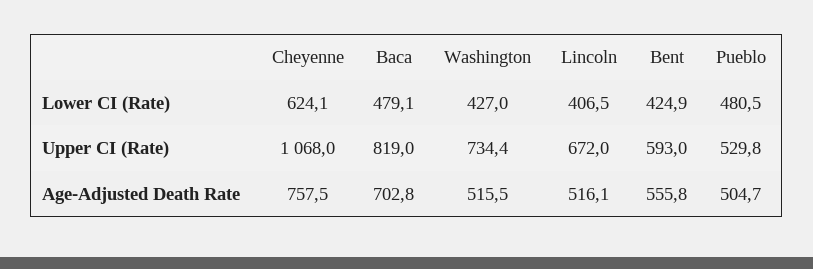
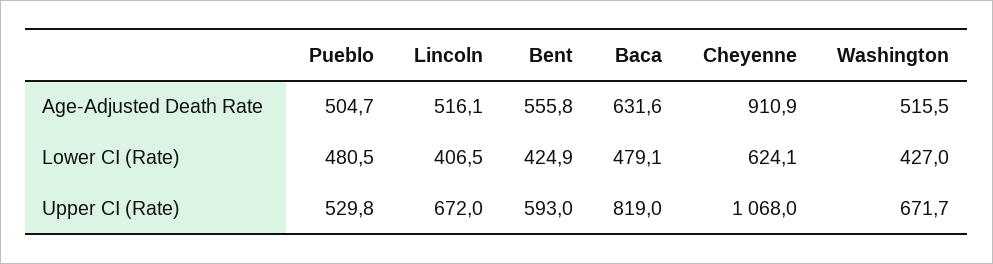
  {
    "Cheyenne": {
      "Lower CI (Rate)": 624.1,
      "Upper CI (Rate)": 1068,
-     "Age-Adjusted Death Rate": 757.5
+     "Age-Adjusted Death Rate": 910.9
    },
    "Baca": {
      "Lower CI (Rate)": 479.1,
      "Upper CI (Rate)": 819,
-     "Age-Adjusted Death Rate": 702.8
+     "Age-Adjusted Death Rate": 631.6
    },
    "Washington": {
      "Lower CI (Rate)": 427,
-     "Upper CI (Rate)": 734.4,
+     "Upper CI (Rate)": 671.7,
      "Age-Adjusted Death Rate": 515.5
    },
    "Lincoln": {
      "Lower CI (Rate)": 406.5,
      "Upper CI (Rate)": 672,
      "Age-Adjusted Death Rate": 516.1
    },
    "Bent": {
      "Lower CI (Rate)": 424.9,
      "Upper CI (Rate)": 593,
      "Age-Adjusted Death Rate": 555.8
    },
    "Pueblo": {
      "Lower CI (Rate)": 480.5,
      "Upper CI (Rate)": 529.8,
      "Age-Adjusted Death Rate": 504.7
    }
  }

